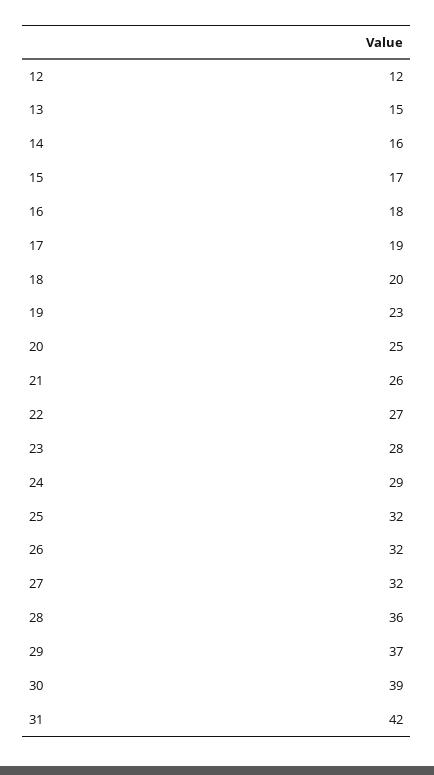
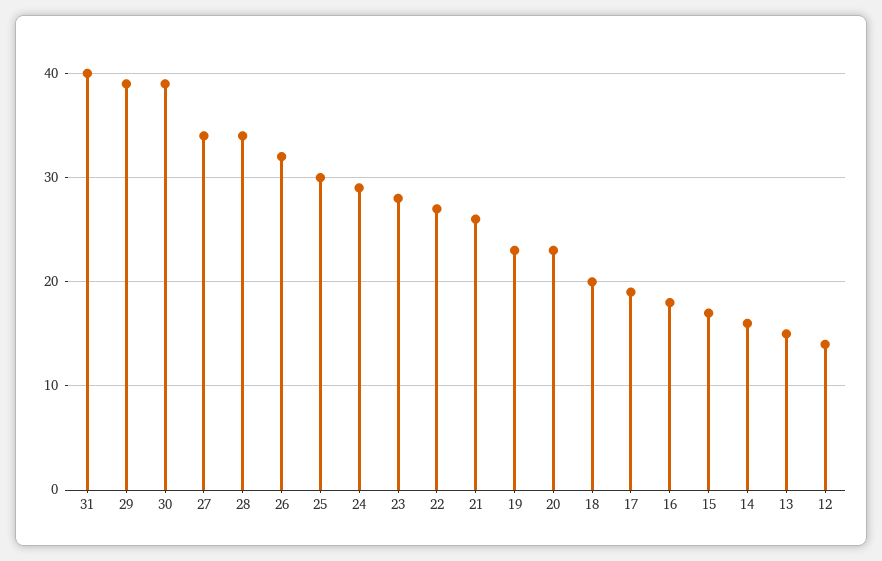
  {
-   "12": 12,
+   "12": 14,
    "13": 15,
    "14": 16,
    "15": 17,
    "16": 18,
    "17": 19,
    "18": 20,
    "19": 23,
-   "20": 25,
+   "20": 23,
    "21": 26,
    "22": 27,
    "23": 28,
    "24": 29,
-   "25": 32,
+   "25": 30,
    "26": 32,
-   "27": 32,
+   "27": 34,
-   "28": 36,
+   "28": 34,
-   "29": 37,
+   "29": 39,
    "30": 39,
-   "31": 42
+   "31": 40
  }

